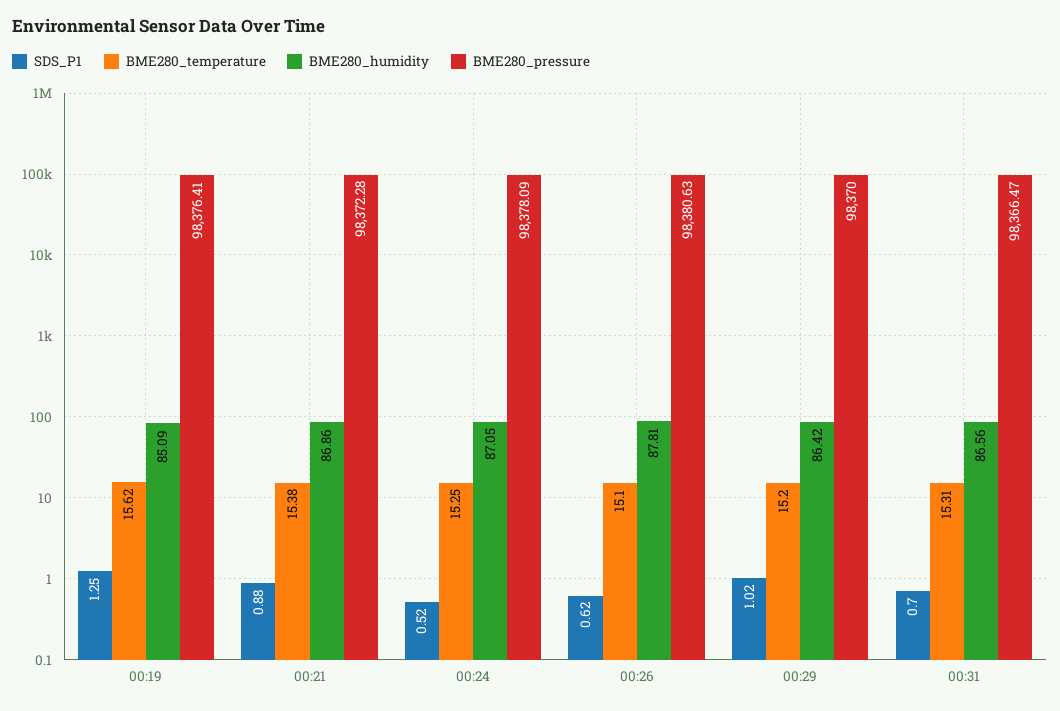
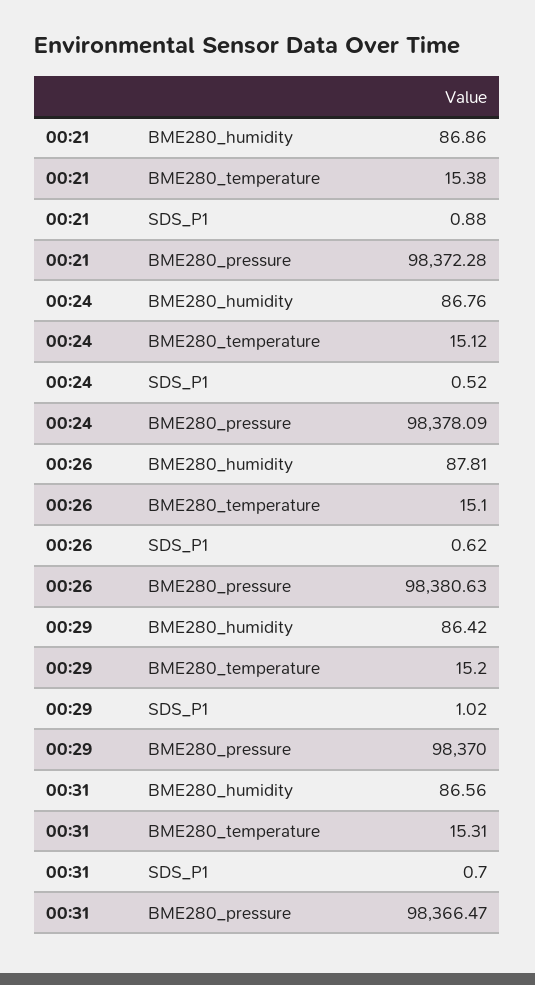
  {
    "SDS_P1": {
-     "00:19": 1.25,
      "00:21": 0.88,
      "00:24": 0.52,
      "00:26": 0.62,
      "00:29": 1.02,
      "00:31": 0.7
    },
    "BME280_temperature": {
-     "00:19": 15.62,
      "00:21": 15.38,
-     "00:24": 15.25,
+     "00:24": 15.12,
      "00:26": 15.1,
      "00:29": 15.2,
      "00:31": 15.31
    },
    "BME280_humidity": {
-     "00:19": 85.09,
      "00:21": 86.86,
-     "00:24": 87.05,
+     "00:24": 86.76,
      "00:26": 87.81,
      "00:29": 86.42,
      "00:31": 86.56
    },
    "BME280_pressure": {
-     "00:19": 98376.41,
      "00:21": 98372.28,
      "00:24": 98378.09,
      "00:26": 98380.63,
      "00:29": 98370,
      "00:31": 98366.47
    }
  }

